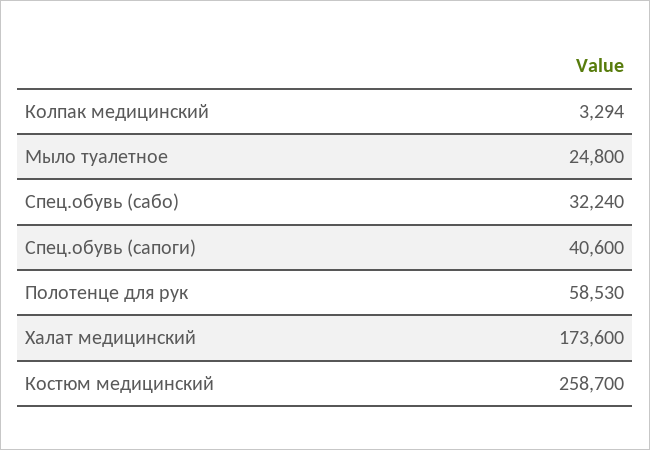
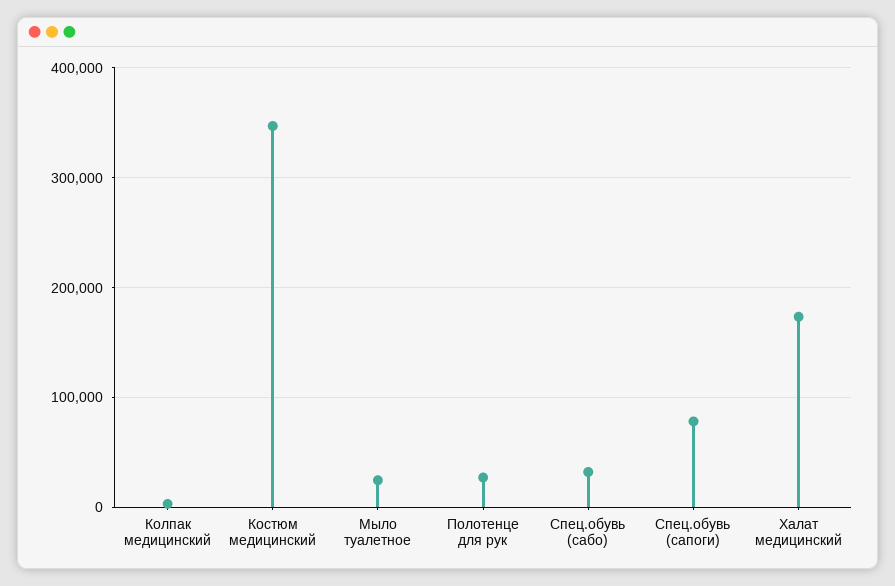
  {
    "Колпак медицинский": 3294,
    "Мыло туалетное": 24800,
    "Спец.обувь (сабо)": 32240,
-   "Спец.обувь (сапоги)": 40600,
+   "Спец.обувь (сапоги)": 80000,
-   "Полотенце для рук": 58530,
+   "Полотенце для рук": 30000,
    "Халат медицинский": 173600,
-   "Костюм медицинский": 258700
+   "Костюм медицинский": 350000
  }

